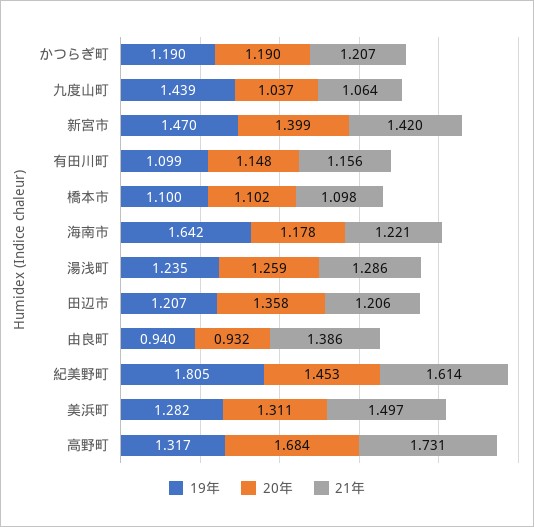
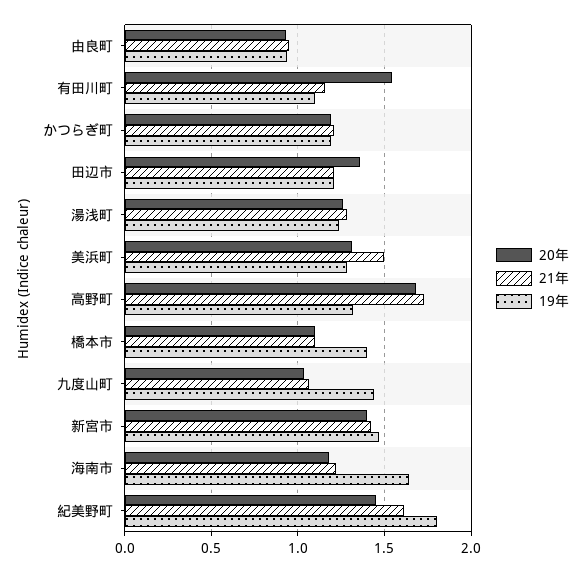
  {
    "19年": {
      "かつらぎ町": 1.19,
      "九度山町": 1.439,
      "新宮市": 1.47,
      "有田川町": 1.099,
-     "橋本市": 1.1,
+     "橋本市": 1.4,
      "海南市": 1.642,
      "湯浅町": 1.235,
      "田辺市": 1.207,
      "由良町": 0.94,
      "紀美野町": 1.805,
      "美浜町": 1.282,
      "高野町": 1.317
    },
    "20年": {
      "かつらぎ町": 1.19,
      "九度山町": 1.037,
      "新宮市": 1.399,
-     "有田川町": 1.148,
+     "有田川町": 1.55,
      "橋本市": 1.102,
      "海南市": 1.178,
      "湯浅町": 1.259,
      "田辺市": 1.358,
      "由良町": 0.932,
      "紀美野町": 1.453,
      "美浜町": 1.311,
      "高野町": 1.684
    },
    "21年": {
      "かつらぎ町": 1.207,
      "九度山町": 1.064,
      "新宮市": 1.42,
      "有田川町": 1.156,
      "橋本市": 1.098,
      "海南市": 1.221,
      "湯浅町": 1.286,
      "田辺市": 1.206,
-     "由良町": 1.386,
+     "由良町": 0.95,
      "紀美野町": 1.614,
      "美浜町": 1.497,
      "高野町": 1.731
    }
  }

